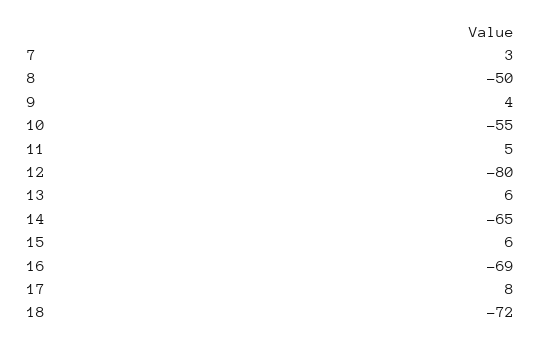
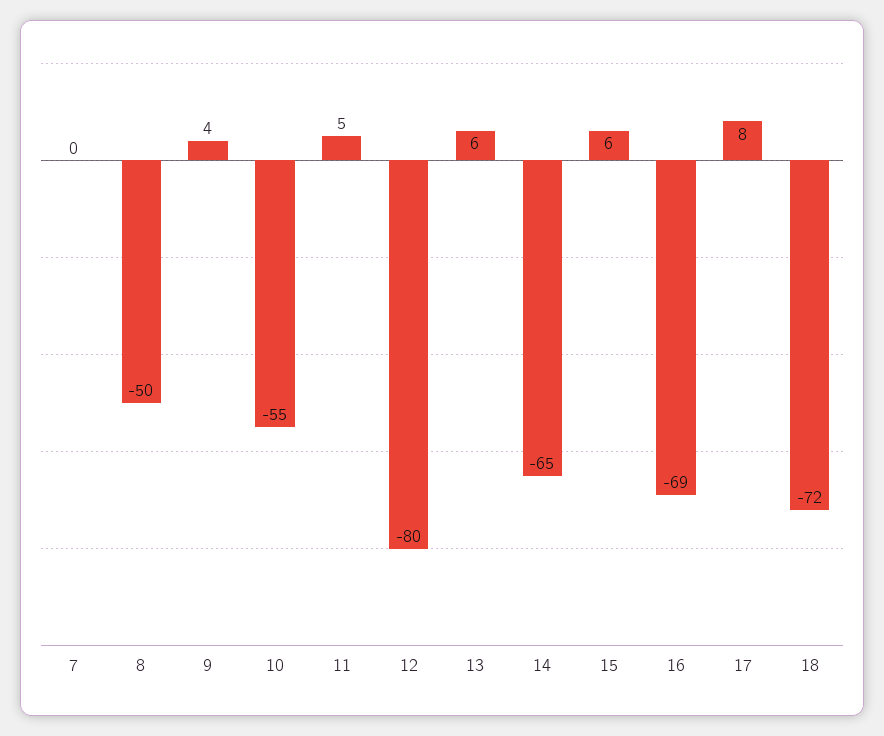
  {
-   "7": 3,
+   "7": 0,
    "8": -50,
    "9": 4,
    "10": -55,
    "11": 5,
    "12": -80,
    "13": 6,
    "14": -65,
    "15": 6,
    "16": -69,
    "17": 8,
    "18": -72
  }

